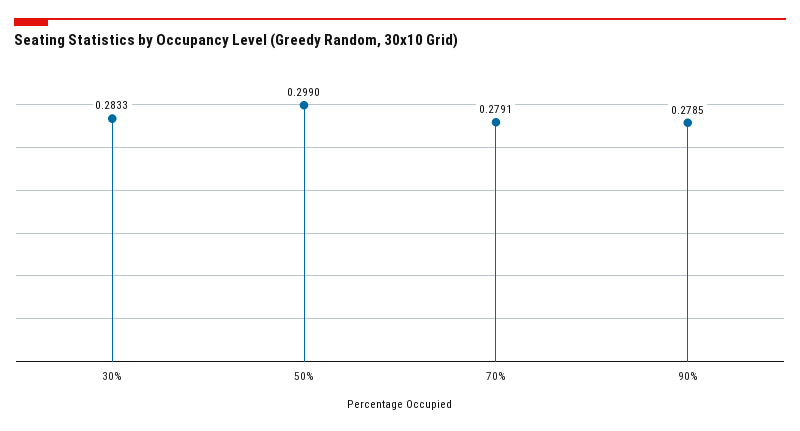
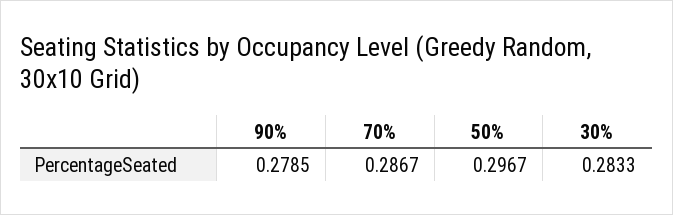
  {
    "30%": 0.2833,
-   "50%": 0.299,
+   "50%": 0.2967,
-   "70%": 0.2791,
+   "70%": 0.2867,
    "90%": 0.2785
  }

